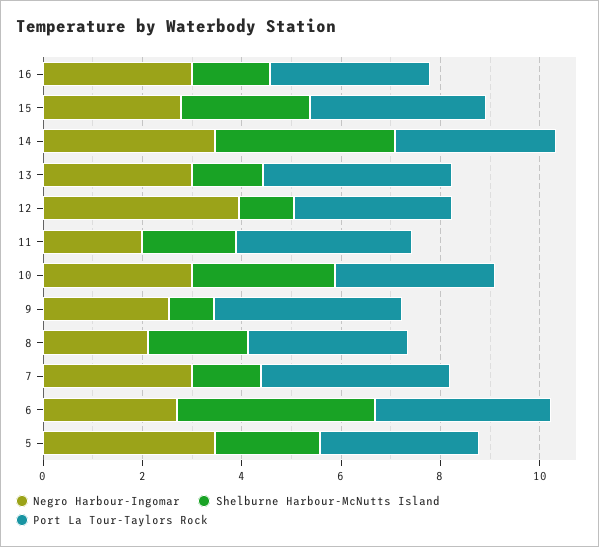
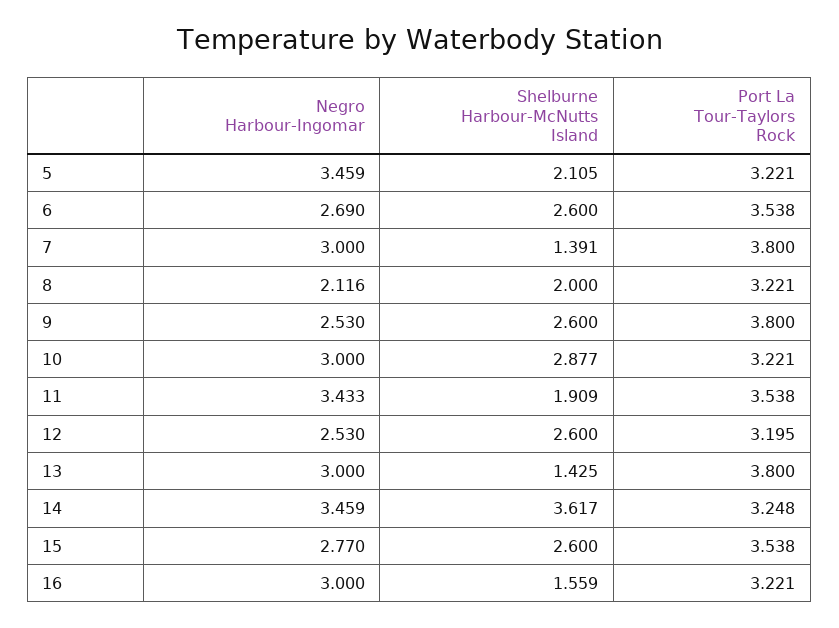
  {
    "Negro Harbour-Ingomar": {
      "16": 3,
      "15": 2.77,
      "14": 3.459,
      "13": 3,
-     "12": 4,
+     "12": 2.53,
-     "11": 2,
+     "11": 3.433,
      "10": 3,
      "9": 2.53,
      "8": 2.116,
      "7": 3,
      "6": 2.69,
      "5": 3.459
    },
    "Shelburne Harbour-McNutts Island": {
      "16": 1.559,
      "15": 2.6,
      "14": 3.617,
      "13": 1.425,
-     "12": 1,
+     "12": 2.6,
      "11": 1.909,
      "10": 2.877,
-     "9": 1,
+     "9": 2.6,
      "8": 2,
      "7": 1.391,
-     "6": 4,
+     "6": 2.6,
      "5": 2.105
    },
    "Port La Tour-Taylors Rock": {
      "16": 3.221,
      "15": 3.538,
      "14": 3.248,
      "13": 3.8,
      "12": 3.195,
      "11": 3.538,
      "10": 3.221,
      "9": 3.8,
      "8": 3.221,
      "7": 3.8,
      "6": 3.538,
      "5": 3.221
    }
  }

